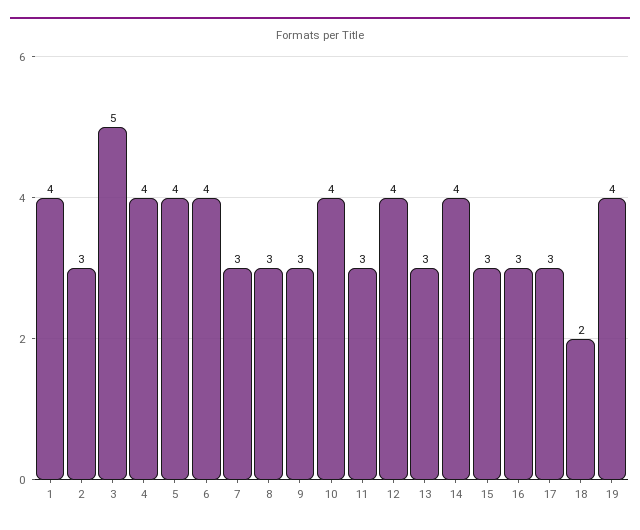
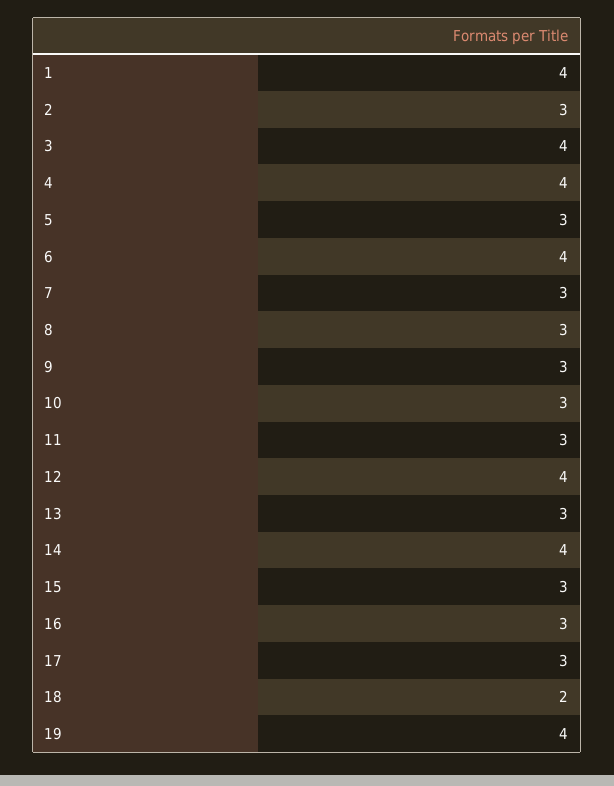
  {
    "1": 4,
    "2": 3,
-   "3": 5,
+   "3": 4,
    "4": 4,
-   "5": 4,
+   "5": 3,
    "6": 4,
    "7": 3,
    "8": 3,
    "9": 3,
-   "10": 4,
+   "10": 3,
    "11": 3,
    "12": 4,
    "13": 3,
    "14": 4,
    "15": 3,
    "16": 3,
    "17": 3,
    "18": 2,
    "19": 4
  }

